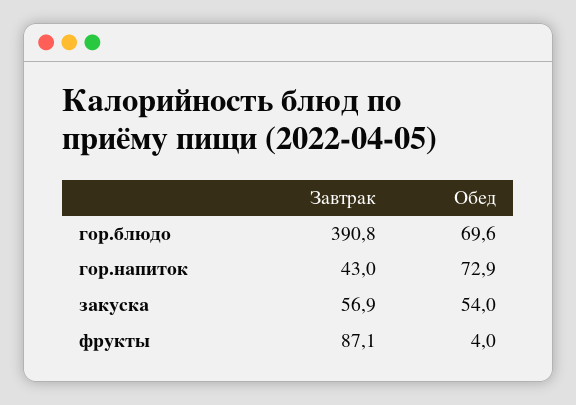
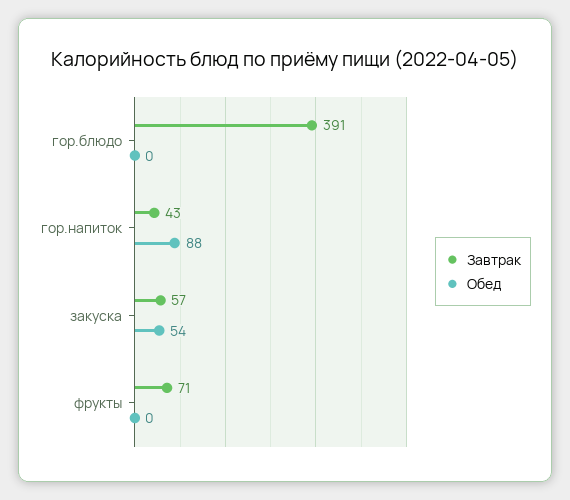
  {
    "Завтрак": {
      "гор.блюдо": 390.8,
      "гор.напиток": 43,
      "закуска": 56.9,
-     "фрукты": 87.1
+     "фрукты": 71
    },
    "Обед": {
-     "гор.блюдо": 69.6,
+     "гор.блюдо": 0,
-     "гор.напиток": 72.9,
+     "гор.напиток": 88,
      "закуска": 54,
-     "фрукты": 4
+     "фрукты": 0
    }
  }

